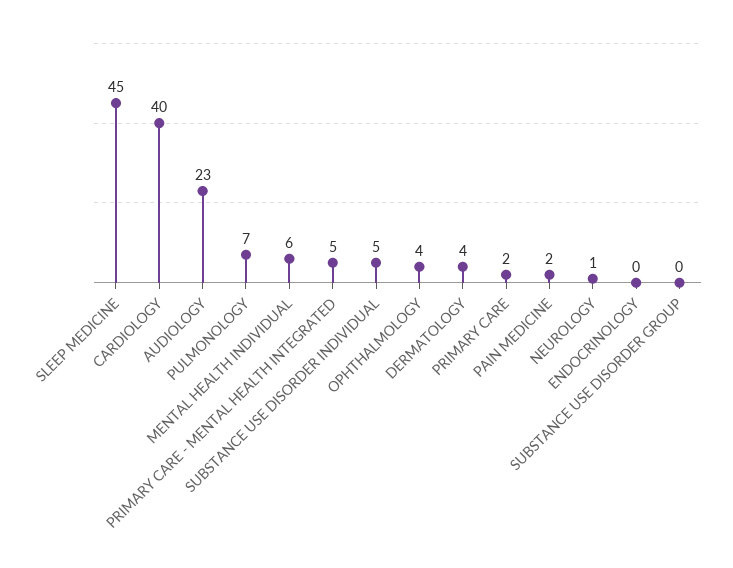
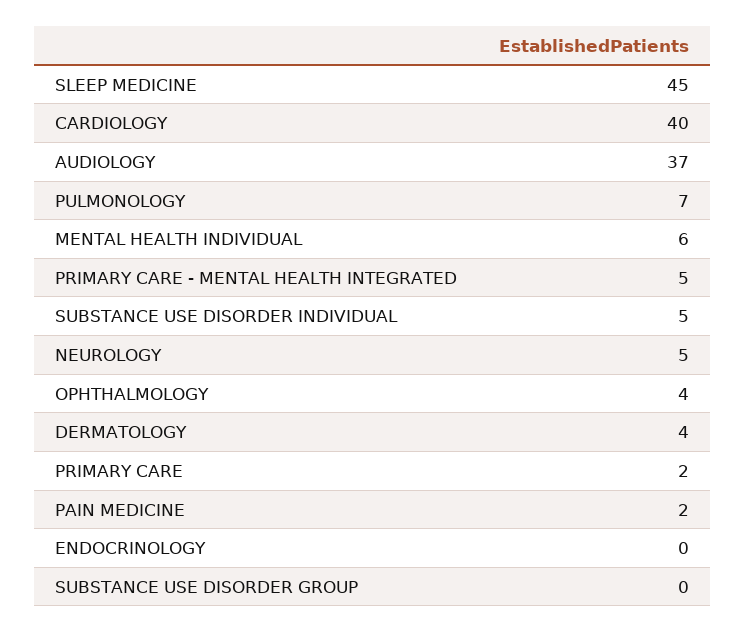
  {
    "SLEEP MEDICINE": 45,
    "CARDIOLOGY": 40,
-   "AUDIOLOGY": 23,
+   "AUDIOLOGY": 37,
    "PULMONOLOGY": 7,
    "MENTAL HEALTH INDIVIDUAL": 6,
    "PRIMARY CARE - MENTAL HEALTH INTEGRATED": 5,
    "SUBSTANCE USE DISORDER INDIVIDUAL": 5,
    "OPHTHALMOLOGY": 4,
    "DERMATOLOGY": 4,
    "PRIMARY CARE": 2,
    "PAIN MEDICINE": 2,
-   "NEUROLOGY": 1,
+   "NEUROLOGY": 5,
    "ENDOCRINOLOGY": 0,
    "SUBSTANCE USE DISORDER GROUP": 0
  }

